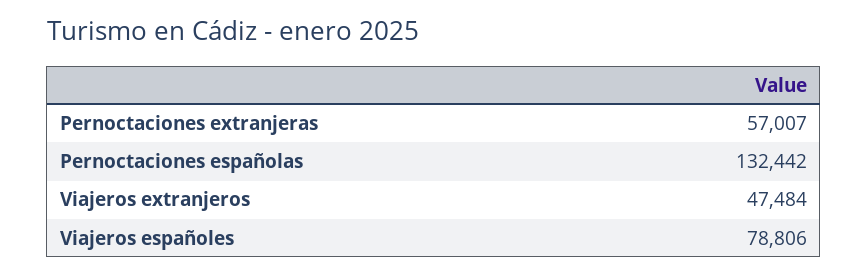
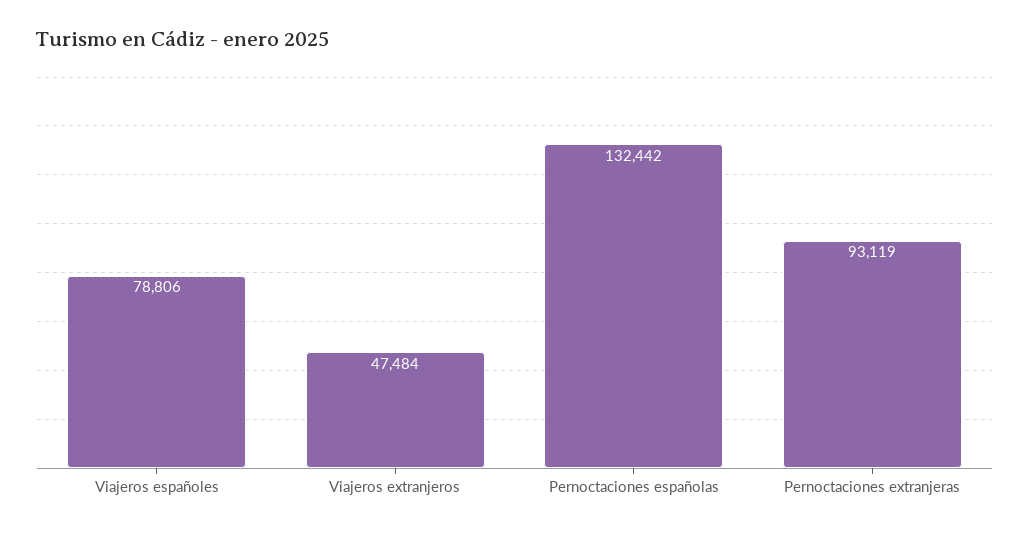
  {
-   "Pernoctaciones extranjeras": 57007,
+   "Pernoctaciones extranjeras": 93119,
    "Pernoctaciones españolas": 132442,
    "Viajeros extranjeros": 47484,
    "Viajeros españoles": 78806
  }

